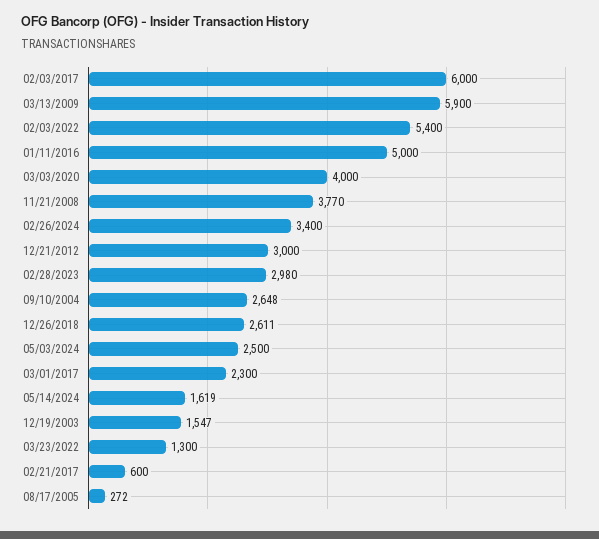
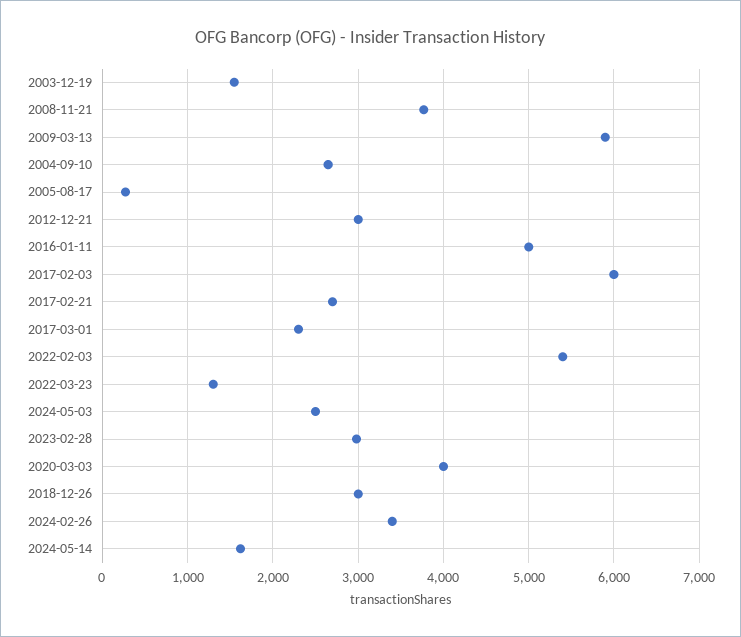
  {
    "02/03/2017": 6000,
    "03/13/2009": 5900,
    "02/03/2022": 5400,
    "01/11/2016": 5000,
    "03/03/2020": 4000,
    "11/21/2008": 3770,
    "02/26/2024": 3400,
    "12/21/2012": 3000,
    "02/28/2023": 2980,
    "09/10/2004": 2648,
-   "12/26/2018": 2611,
+   "12/26/2018": 3000,
    "05/03/2024": 2500,
    "03/01/2017": 2300,
    "05/14/2024": 1619,
    "12/19/2003": 1547,
    "03/23/2022": 1300,
-   "02/21/2017": 600,
+   "02/21/2017": 2700,
    "08/17/2005": 272
  }

